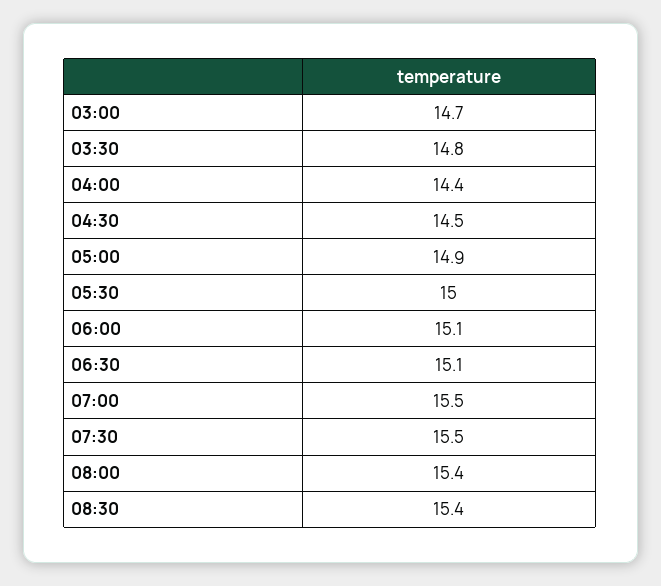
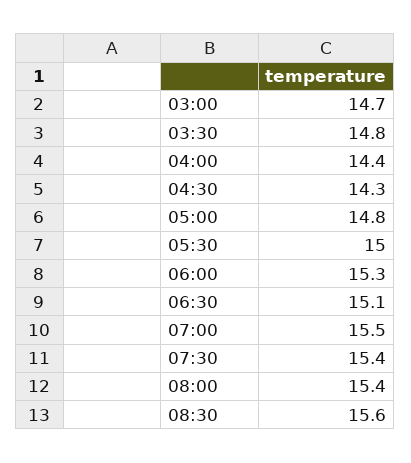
  {
    "03:00": 14.7,
    "03:30": 14.8,
    "04:00": 14.4,
-   "04:30": 14.5,
+   "04:30": 14.3,
-   "05:00": 14.9,
+   "05:00": 14.8,
    "05:30": 15,
-   "06:00": 15.1,
+   "06:00": 15.3,
    "06:30": 15.1,
    "07:00": 15.5,
-   "07:30": 15.5,
+   "07:30": 15.4,
    "08:00": 15.4,
-   "08:30": 15.4
+   "08:30": 15.6
  }

